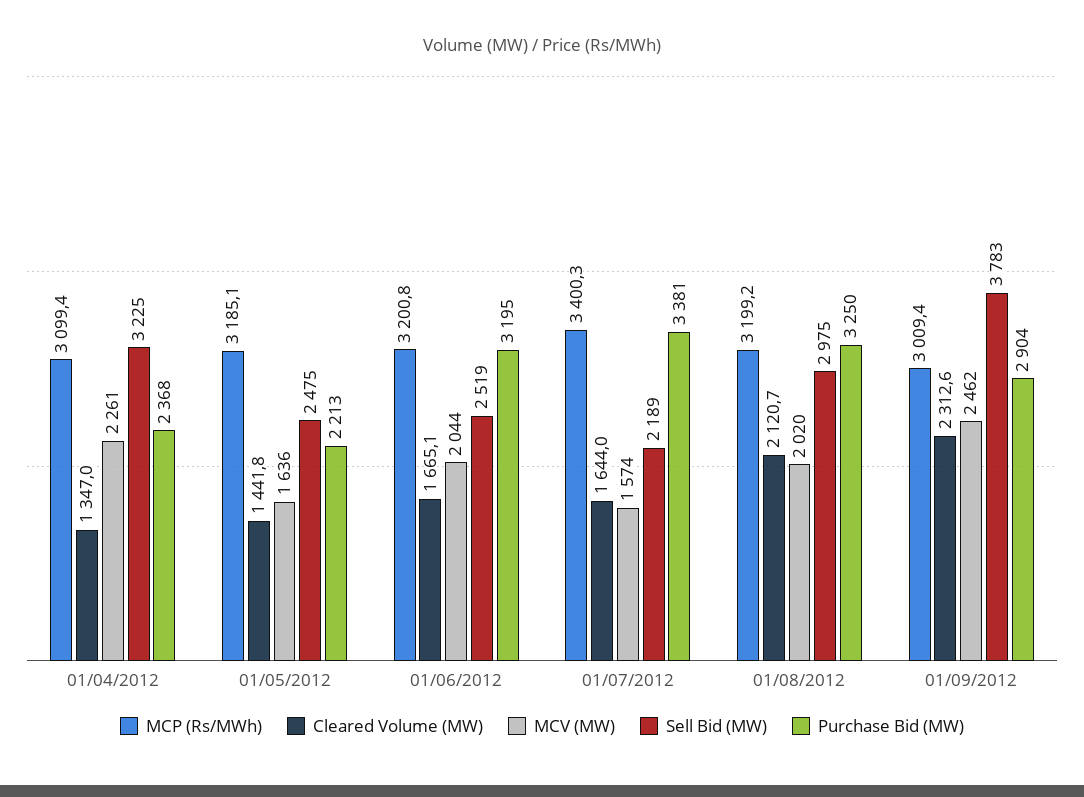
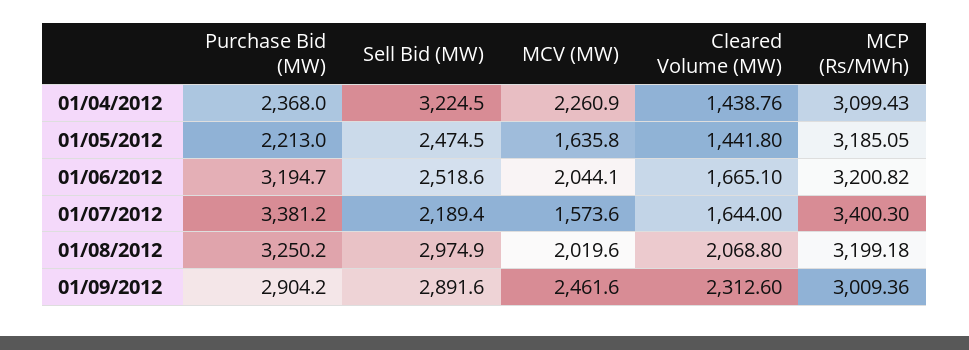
  {
    "MCP (Rs/MWh)": {
      "01/04/2012": 3099.43,
      "01/05/2012": 3185.05,
      "01/06/2012": 3200.82,
      "01/07/2012": 3400.3,
      "01/08/2012": 3199.18,
      "01/09/2012": 3009.36
    },
    "Cleared Volume (MW)": {
-     "01/04/2012": 1347,
+     "01/04/2012": 1438.76,
      "01/05/2012": 1441.8,
      "01/06/2012": 1665.1,
      "01/07/2012": 1644,
-     "01/08/2012": 2120.7,
+     "01/08/2012": 2068.8,
      "01/09/2012": 2312.6
    },
    "MCV (MW)": {
      "01/04/2012": 2260.9,
      "01/05/2012": 1635.8,
      "01/06/2012": 2044.1,
      "01/07/2012": 1573.6,
      "01/08/2012": 2019.6,
      "01/09/2012": 2461.6
    },
    "Sell Bid (MW)": {
      "01/04/2012": 3224.5,
      "01/05/2012": 2474.5,
      "01/06/2012": 2518.6,
      "01/07/2012": 2189.4,
      "01/08/2012": 2974.9,
-     "01/09/2012": 3783
+     "01/09/2012": 2891.6
    },
    "Purchase Bid (MW)": {
      "01/04/2012": 2368,
      "01/05/2012": 2213,
      "01/06/2012": 3194.7,
      "01/07/2012": 3381.2,
      "01/08/2012": 3250.2,
      "01/09/2012": 2904.2
    }
  }

